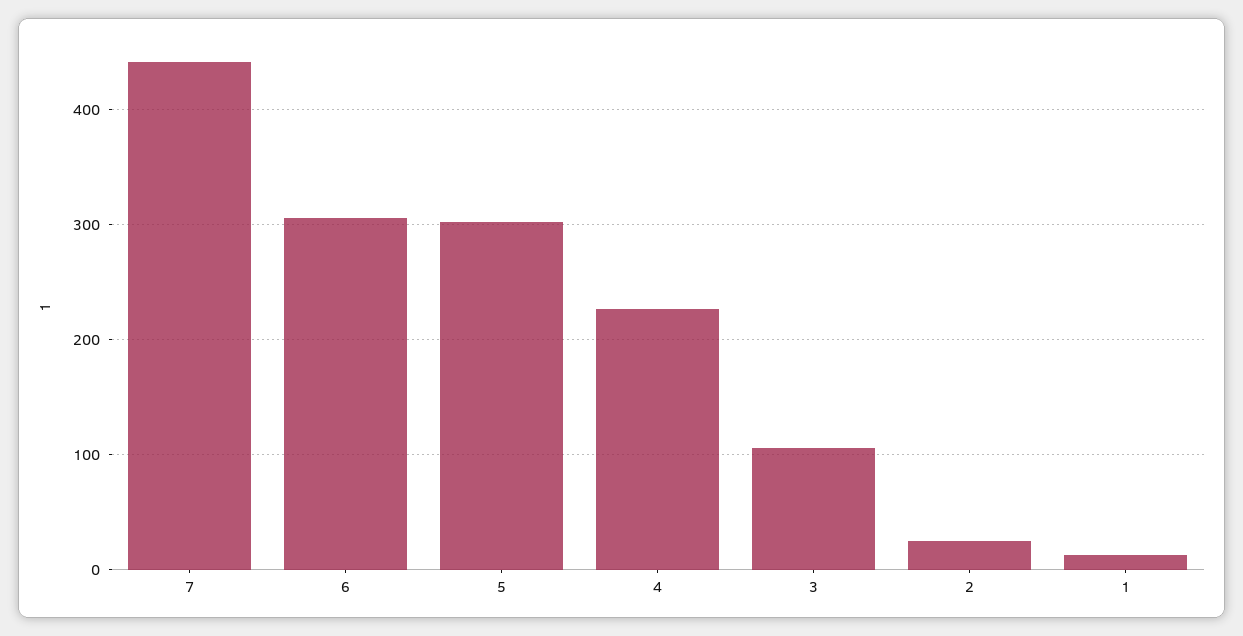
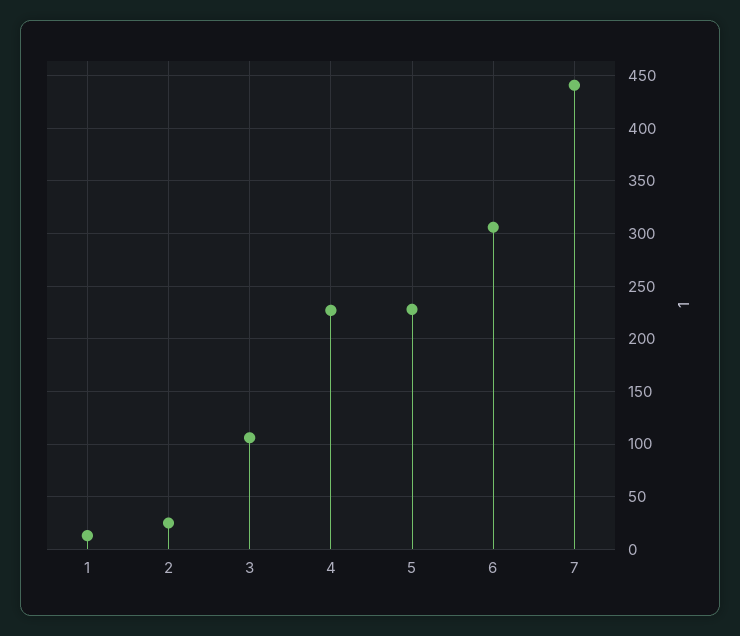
  {
    "7": 440,
    "6": 310,
-   "5": 300,
+   "5": 230,
    "4": 230,
    "3": 110,
    "2": 30,
    "1": 10
  }

